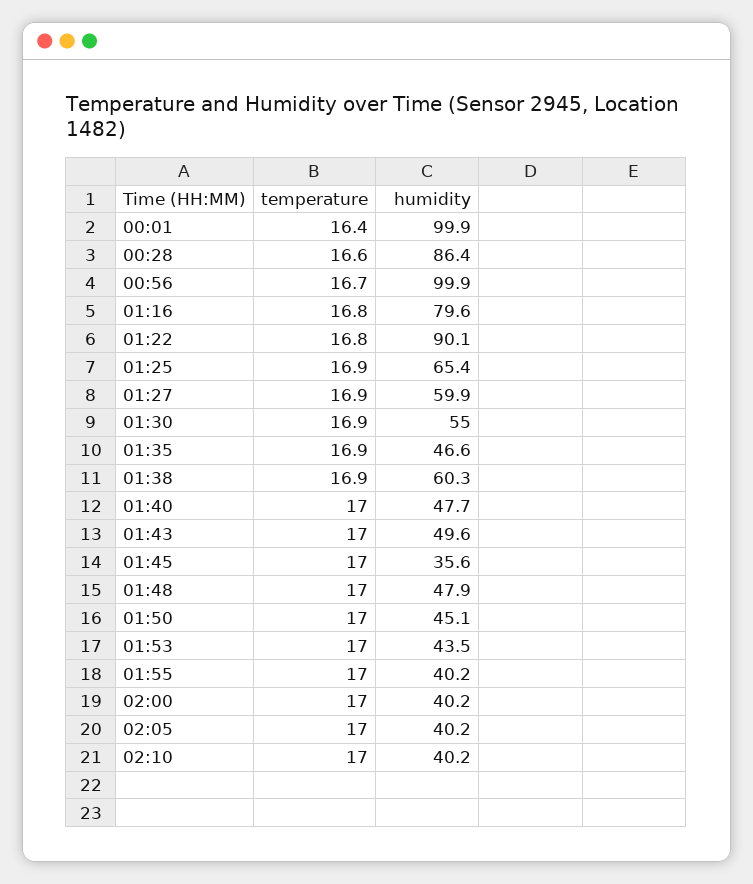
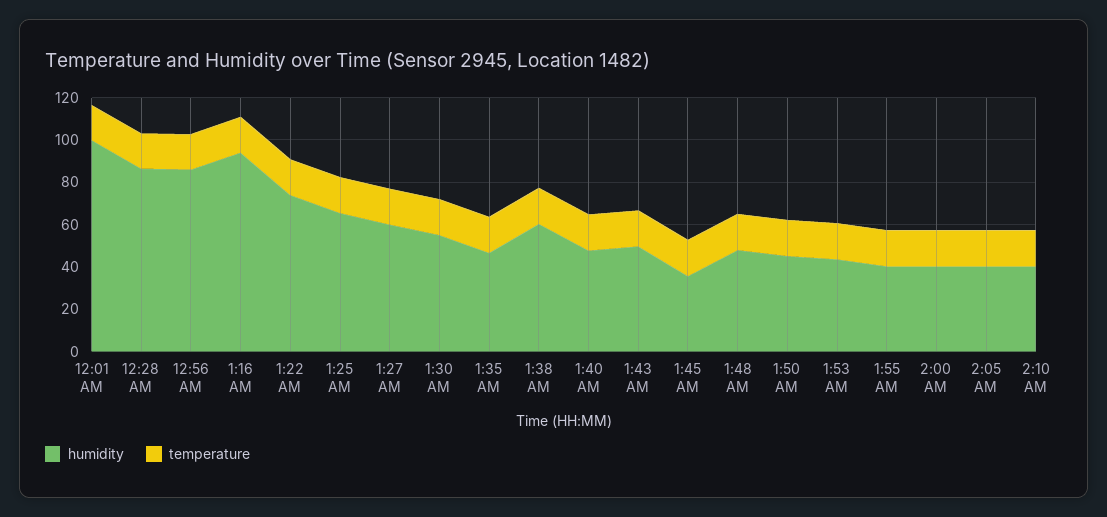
  {
    "temperature": {
      "00:01": 16.4,
      "00:28": 16.6,
      "00:56": 16.7,
      "01:16": 16.8,
      "01:22": 16.8,
      "01:25": 16.9,
      "01:27": 16.9,
      "01:30": 16.9,
      "01:35": 16.9,
      "01:38": 16.9,
      "01:40": 17,
      "01:43": 17,
      "01:45": 17,
      "01:48": 17,
      "01:50": 17,
      "01:53": 17,
      "01:55": 17,
      "02:00": 17,
      "02:05": 17,
      "02:10": 17
    },
    "humidity": {
      "00:01": 99.9,
      "00:28": 86.4,
-     "00:56": 99.9,
+     "00:56": 85,
-     "01:16": 79.6,
+     "01:16": 95,
-     "01:22": 90.1,
+     "01:22": 75,
      "01:25": 65.4,
      "01:27": 59.9,
      "01:30": 55,
      "01:35": 46.6,
      "01:38": 60.3,
      "01:40": 47.7,
      "01:43": 49.6,
      "01:45": 35.6,
      "01:48": 47.9,
      "01:50": 45.1,
      "01:53": 43.5,
      "01:55": 40.2,
      "02:00": 40.2,
      "02:05": 40.2,
      "02:10": 40.2
    }
  }

